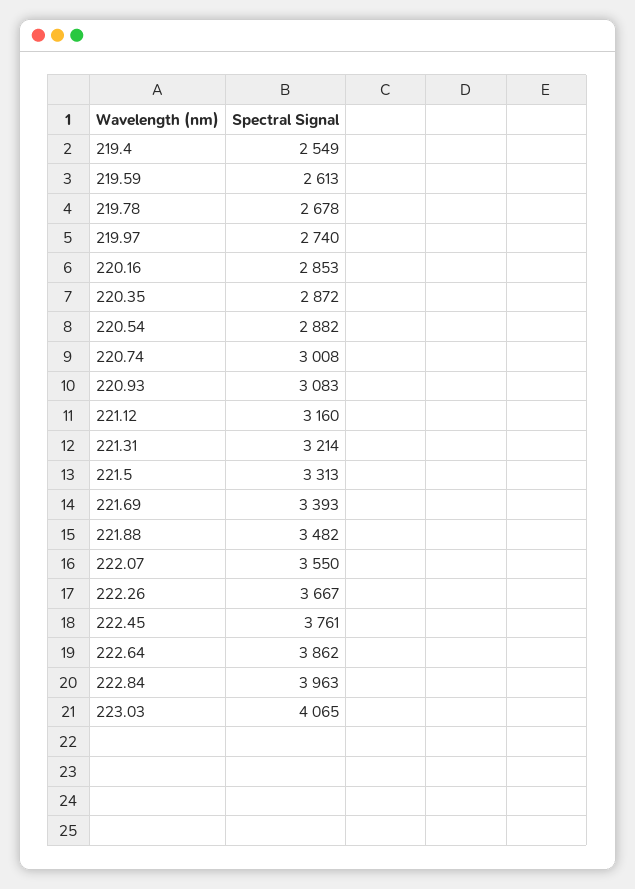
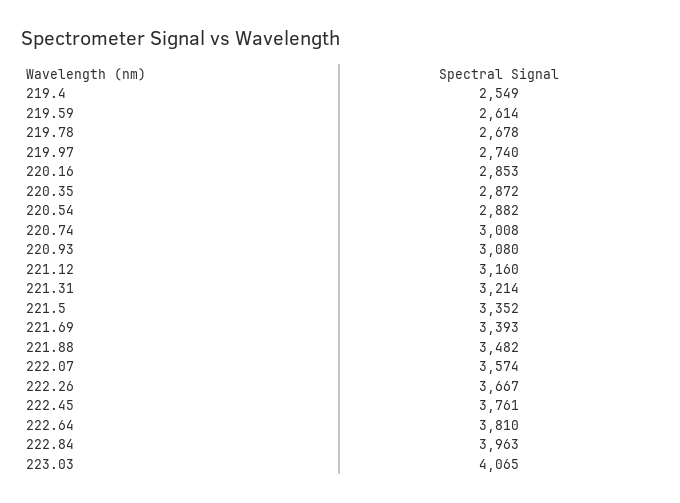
  {
    "219.4": 2549,
-   "219.59": 2613,
+   "219.59": 2614,
    "219.78": 2678,
    "219.97": 2740,
    "220.16": 2853,
    "220.35": 2872,
    "220.54": 2882,
    "220.74": 3008,
-   "220.93": 3083,
+   "220.93": 3080,
    "221.12": 3160,
    "221.31": 3214,
-   "221.5": 3313,
+   "221.5": 3352,
    "221.69": 3393,
    "221.88": 3482,
-   "222.07": 3550,
+   "222.07": 3574,
    "222.26": 3667,
    "222.45": 3761,
-   "222.64": 3862,
+   "222.64": 3810,
    "222.84": 3963,
    "223.03": 4065
  }

